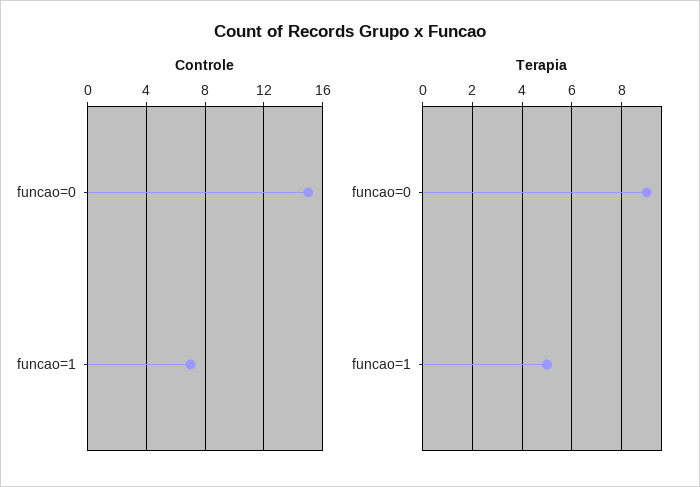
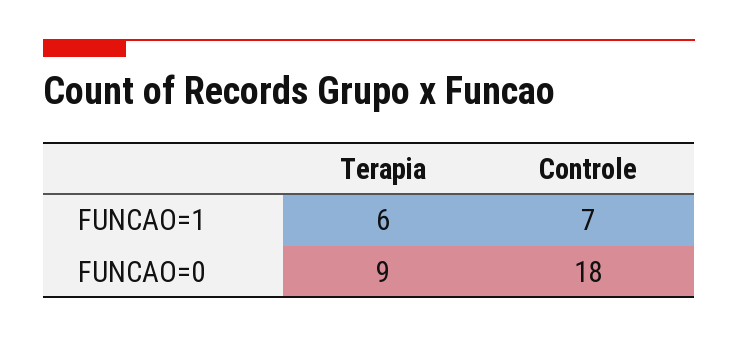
  {
    "Controle": {
-     "funcao=0": 15,
+     "funcao=0": 18,
      "funcao=1": 7
    },
    "Terapia": {
      "funcao=0": 9,
-     "funcao=1": 5
+     "funcao=1": 6
    }
  }

